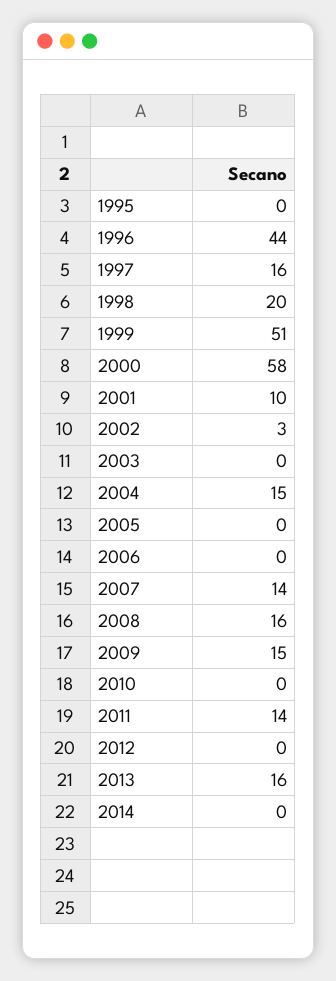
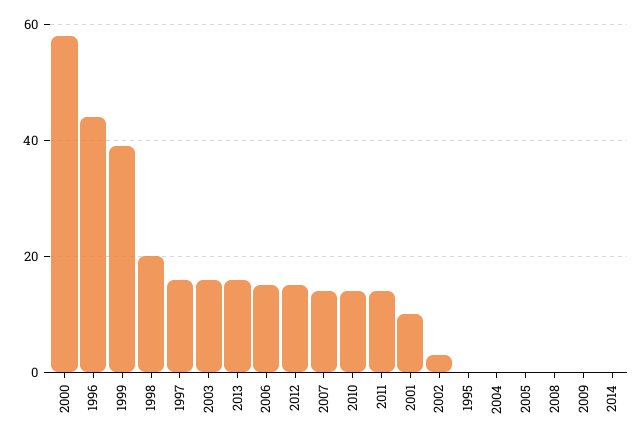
  {
    "1995": 0,
    "1996": 44,
    "1997": 16,
    "1998": 20,
-   "1999": 51,
+   "1999": 40,
    "2000": 58,
    "2001": 10,
    "2002": 3,
-   "2003": 0,
+   "2003": 15,
-   "2004": 15,
+   "2004": 0,
    "2005": 0,
-   "2006": 0,
+   "2006": 15,
    "2007": 14,
-   "2008": 16,
+   "2008": 0,
-   "2009": 15,
+   "2009": 0,
-   "2010": 0,
+   "2010": 15,
    "2011": 14,
-   "2012": 0,
+   "2012": 15,
    "2013": 16,
    "2014": 0
  }

